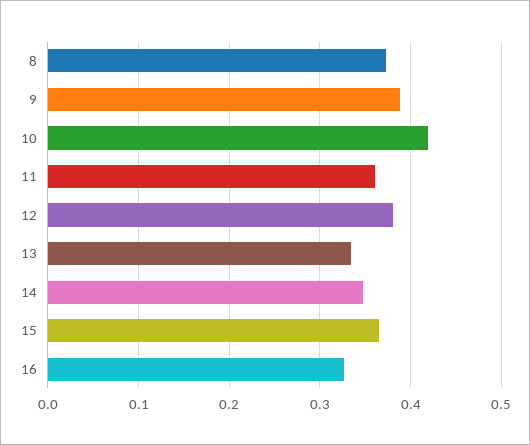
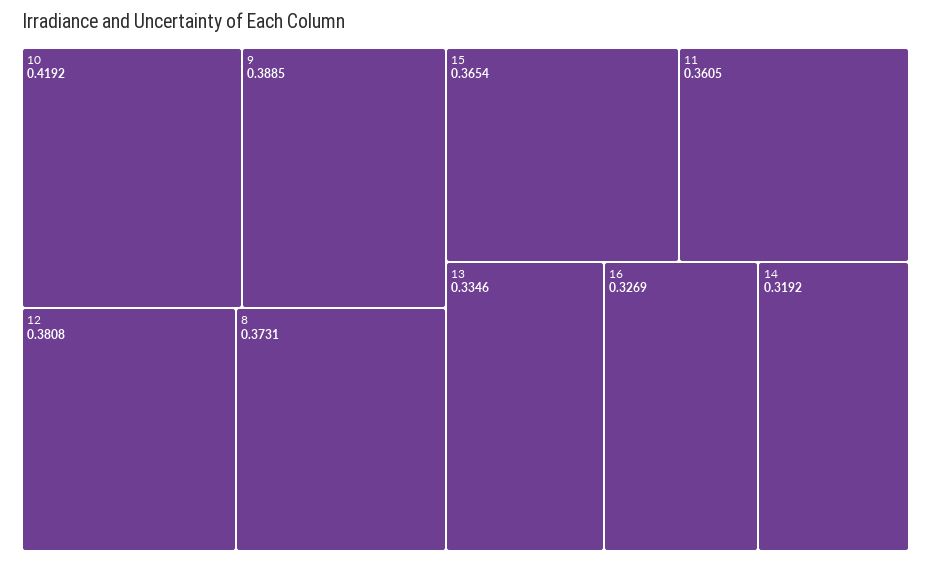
  {
    "8": 0.3731,
    "9": 0.3885,
    "10": 0.4192,
    "11": 0.3605,
    "12": 0.3808,
    "13": 0.3346,
-   "14": 0.35,
+   "14": 0.3192,
    "15": 0.3654,
    "16": 0.3269
  }

